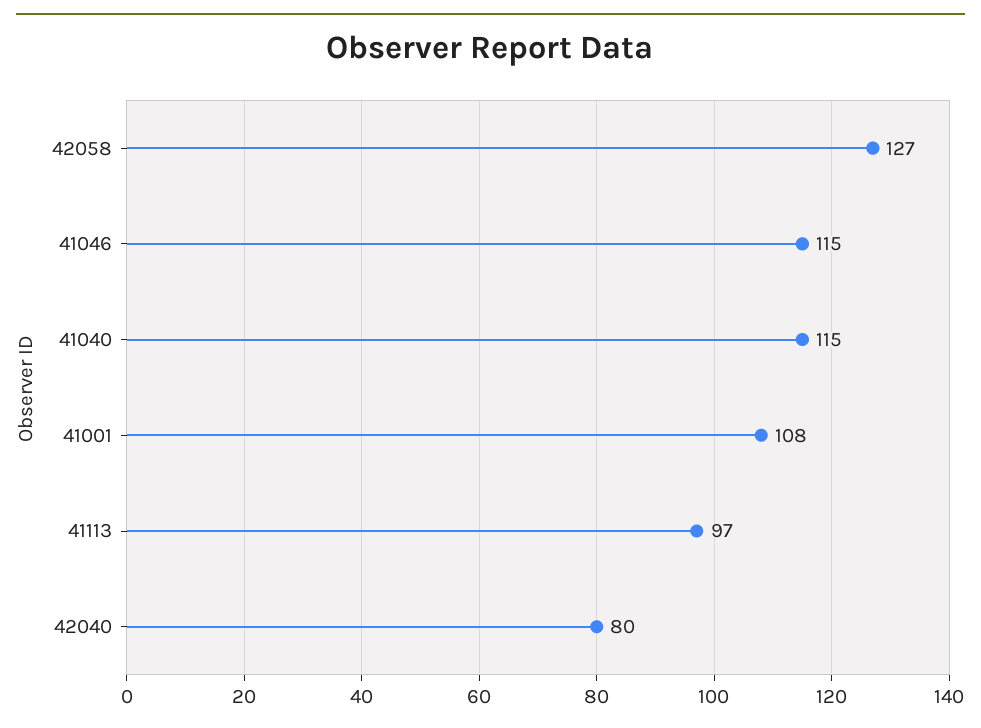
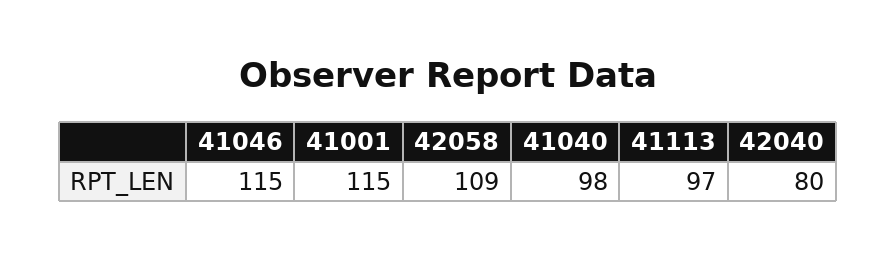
  {
-   "42058": 127,
+   "42058": 109,
    "41046": 115,
-   "41040": 115,
+   "41040": 98,
-   "41001": 108,
+   "41001": 115,
    "41113": 97,
    "42040": 80
  }

